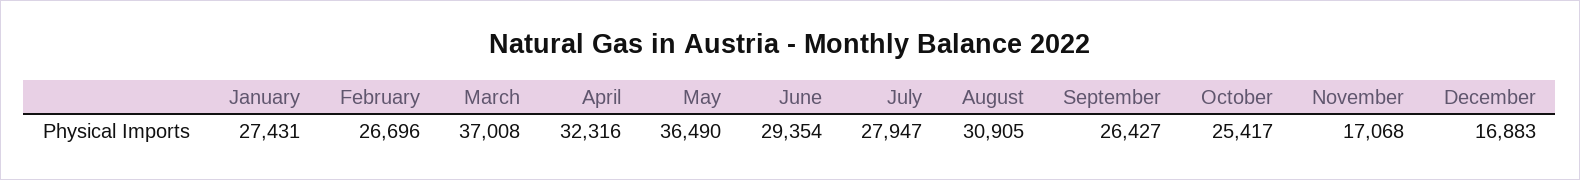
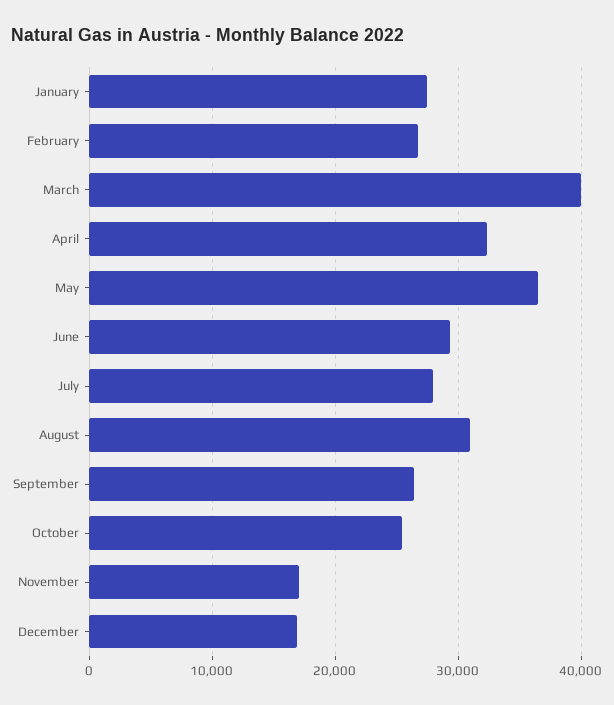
  {
    "January": 27431,
    "February": 26696,
-   "March": 37008,
+   "March": 40000,
    "April": 32316,
    "May": 36490,
    "June": 29354,
    "July": 27947,
    "August": 30905,
    "September": 26427,
    "October": 25417,
    "November": 17068,
    "December": 16883
  }

